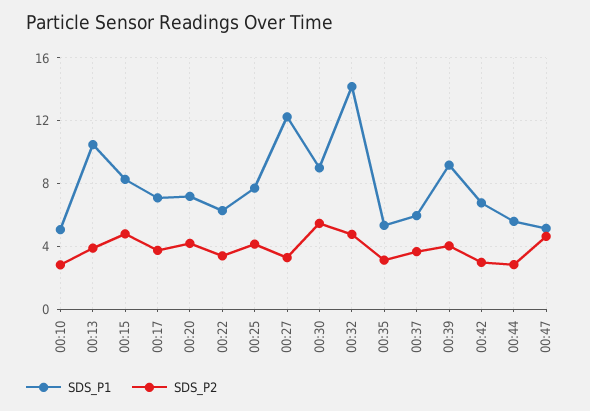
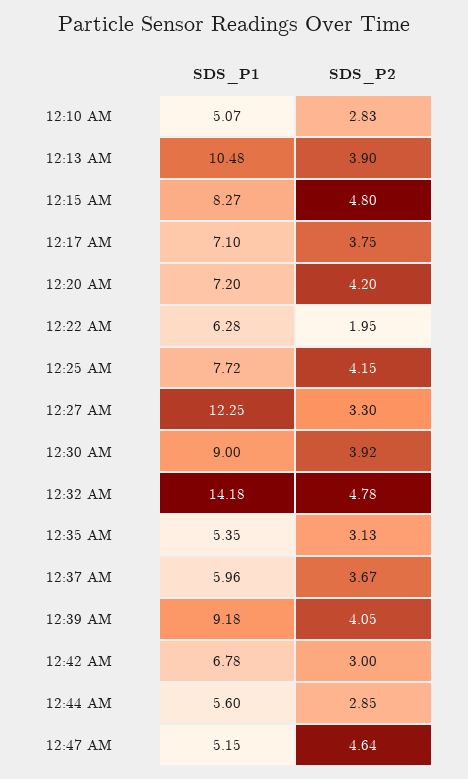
  {
    "SDS_P1": {
      "00:10": 5.07,
      "00:13": 10.48,
      "00:15": 8.27,
      "00:17": 7.1,
      "00:20": 7.2,
      "00:22": 6.28,
      "00:25": 7.72,
      "00:27": 12.25,
      "00:30": 9,
      "00:32": 14.18,
      "00:35": 5.35,
      "00:37": 5.96,
      "00:39": 9.18,
      "00:42": 6.78,
      "00:44": 5.6,
      "00:47": 5.15
    },
    "SDS_P2": {
      "00:10": 2.83,
      "00:13": 3.9,
      "00:15": 4.8,
      "00:17": 3.75,
      "00:20": 4.2,
-     "00:22": 3.5,
+     "00:22": 1.95,
      "00:25": 4.15,
      "00:27": 3.3,
-     "00:30": 5.5,
+     "00:30": 3.92,
      "00:32": 4.78,
      "00:35": 3.13,
      "00:37": 3.67,
      "00:39": 4.05,
      "00:42": 3,
      "00:44": 2.85,
      "00:47": 4.64
    }
  }

